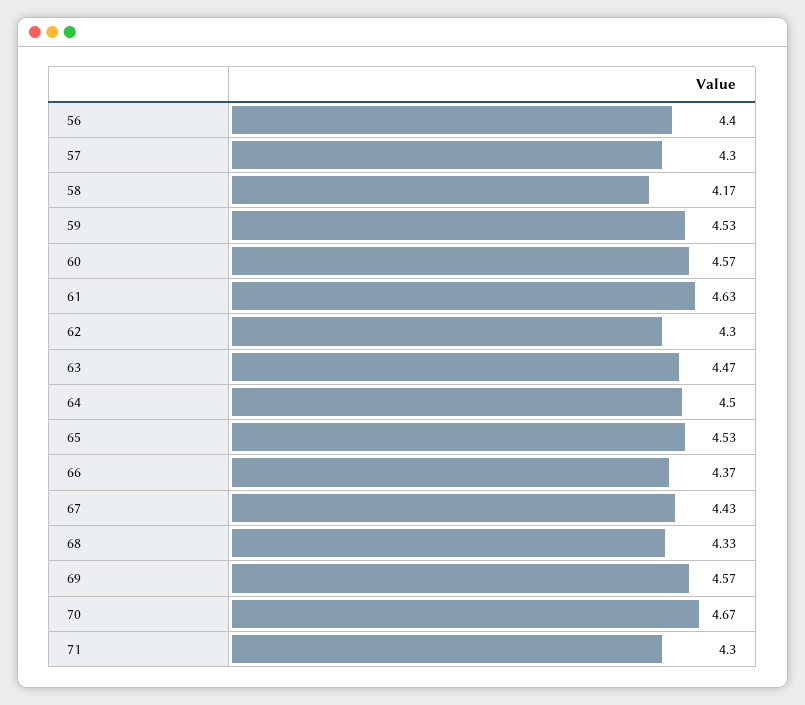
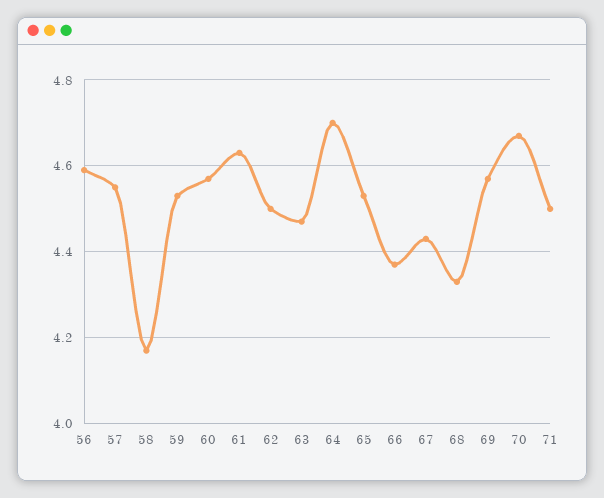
  {
-   "56": 4.4,
+   "56": 4.6,
-   "57": 4.3,
+   "57": 4.55,
    "58": 4.17,
    "59": 4.53,
    "60": 4.57,
    "61": 4.63,
-   "62": 4.3,
+   "62": 4.5,
    "63": 4.47,
-   "64": 4.5,
+   "64": 4.7,
    "65": 4.53,
    "66": 4.37,
    "67": 4.43,
    "68": 4.33,
    "69": 4.57,
    "70": 4.67,
-   "71": 4.3
+   "71": 4.5
  }

